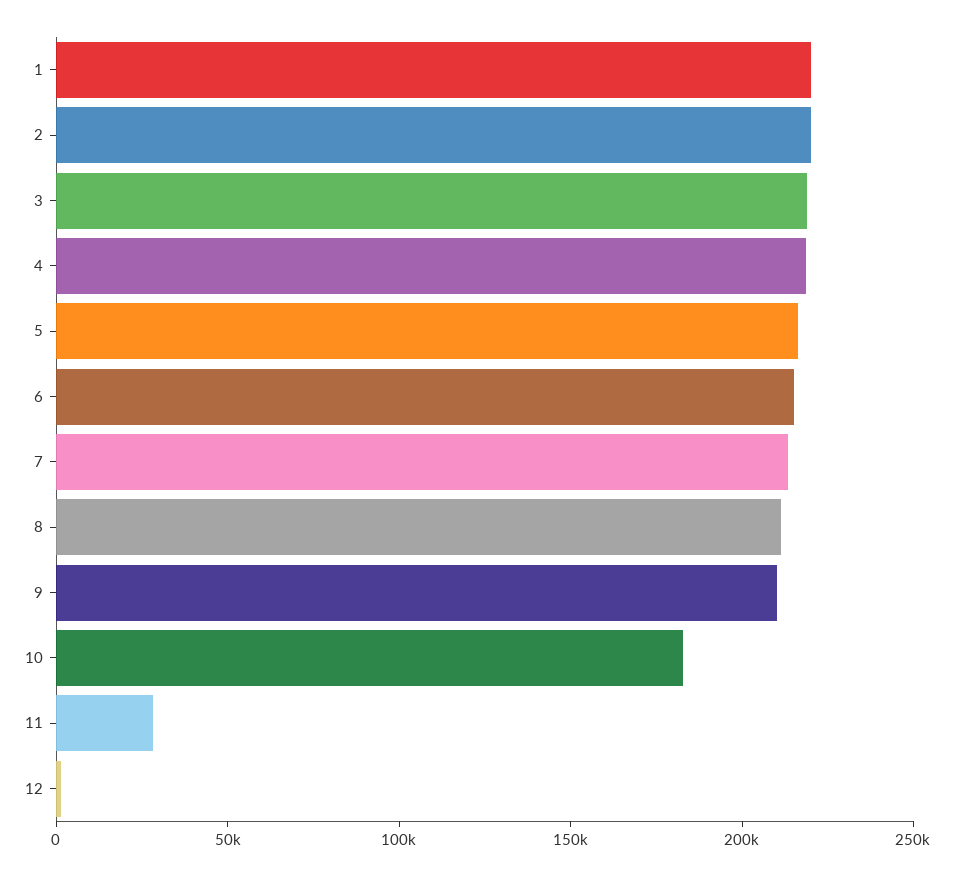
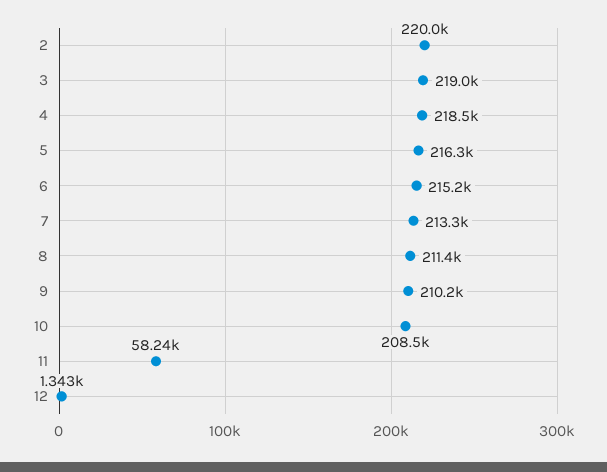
  {
-   "1": 220000,
    "2": 220000,
    "3": 219000,
    "4": 218500,
    "5": 216300,
    "6": 215200,
    "7": 213300,
    "8": 211400,
    "9": 210200,
-   "10": 180000,
+   "10": 208500,
-   "11": 30000,
+   "11": 58240,
    "12": 1343
  }

